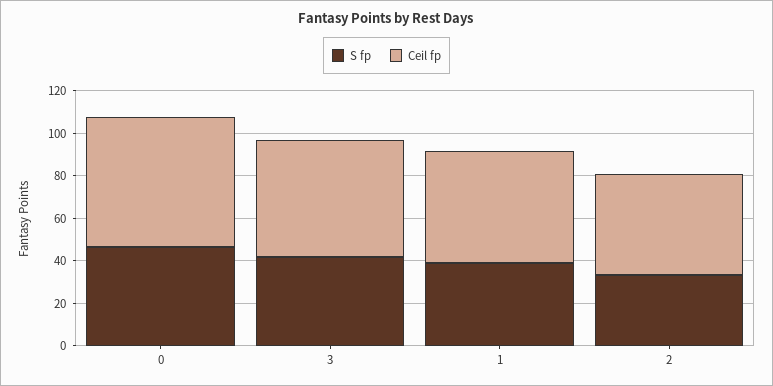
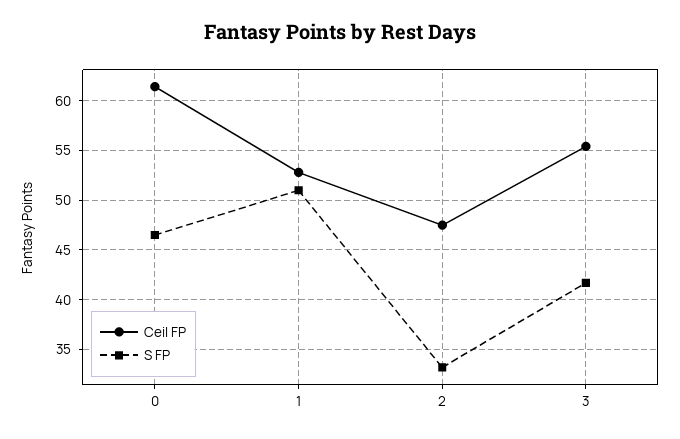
  {
    "S fp": {
      "0": 47,
      "3": 42,
-     "1": 40,
+     "1": 51,
      "2": 33
    },
    "Ceil fp": {
      "0": 61,
      "3": 55,
      "1": 53,
      "2": 48
    }
  }

